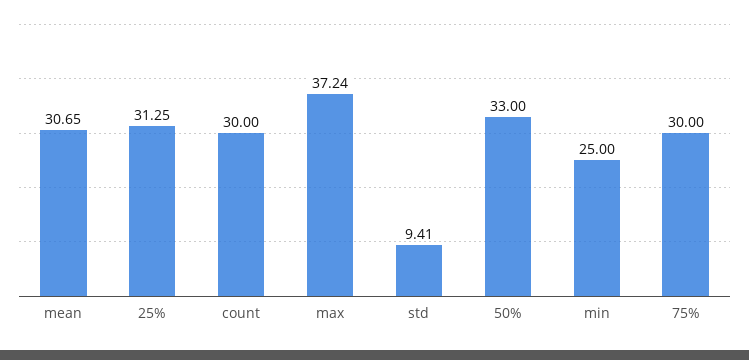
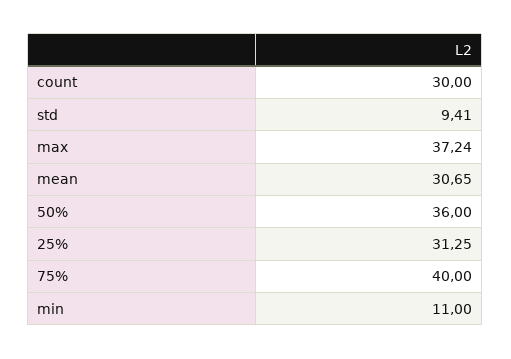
  {
    "mean": 30.65,
    "25%": 31.25,
    "count": 30,
    "max": 37.24,
    "std": 9.41,
-   "50%": 33,
+   "50%": 36,
-   "min": 25,
+   "min": 11,
-   "75%": 30
+   "75%": 40
  }

